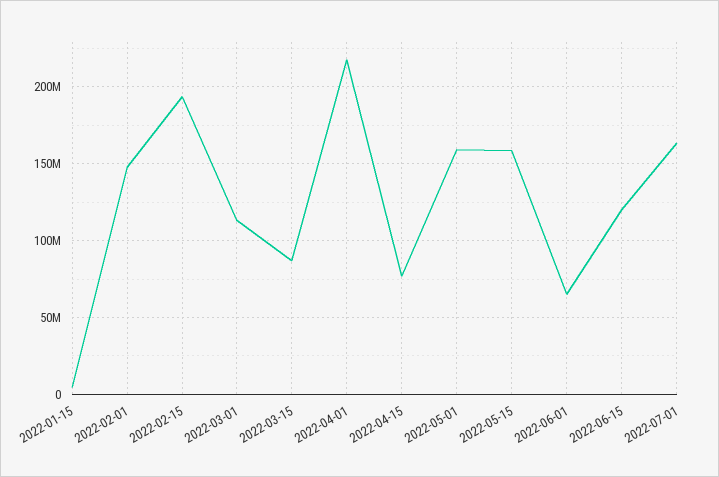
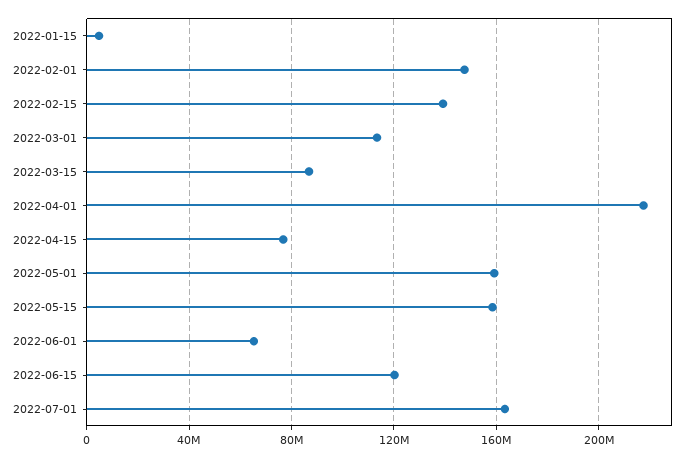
  {
    "2022-01-15": 5000000,
    "2022-02-01": 150000000,
-   "2022-02-15": 195000000,
+   "2022-02-15": 140000000,
    "2022-03-01": 115000000,
    "2022-03-15": 85000000,
    "2022-04-01": 220000000,
    "2022-04-15": 75000000,
    "2022-05-01": 160000000,
    "2022-05-15": 160000000,
    "2022-06-01": 65000000,
    "2022-06-15": 120000000,
    "2022-07-01": 165000000
  }

